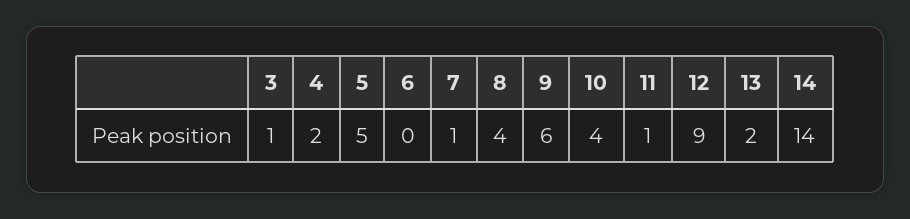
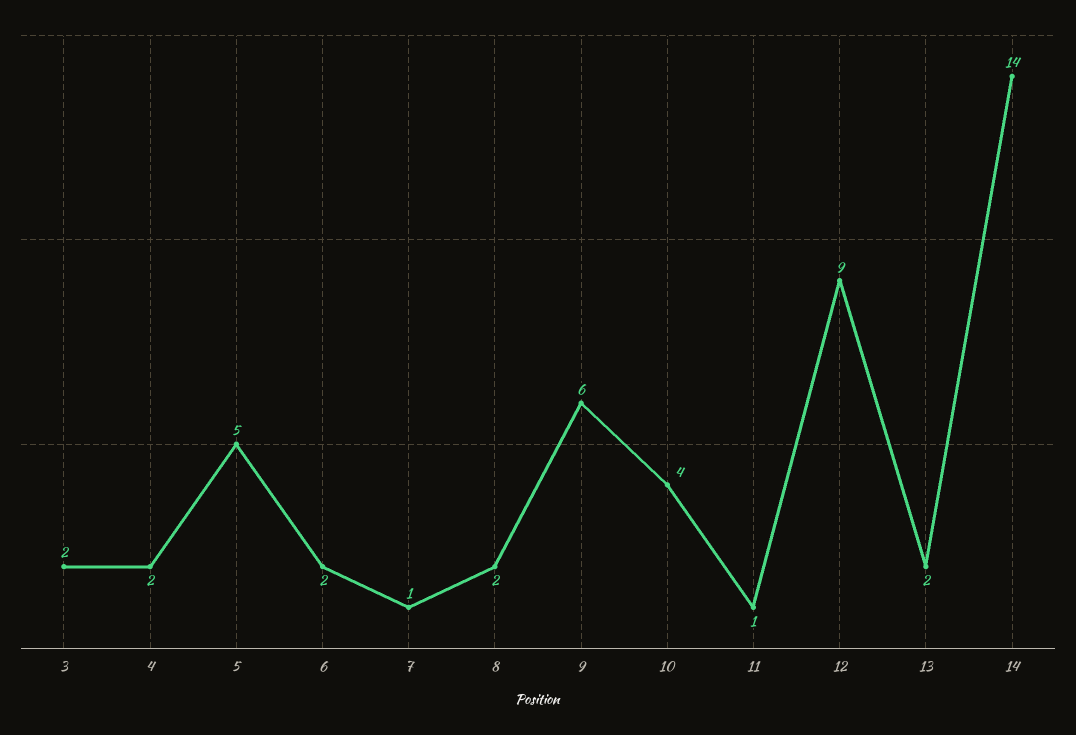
  {
-   "3": 1,
+   "3": 2,
    "4": 2,
    "5": 5,
-   "6": 0,
+   "6": 2,
    "7": 1,
-   "8": 4,
+   "8": 2,
    "9": 6,
    "10": 4,
    "11": 1,
    "12": 9,
    "13": 2,
    "14": 14
  }

